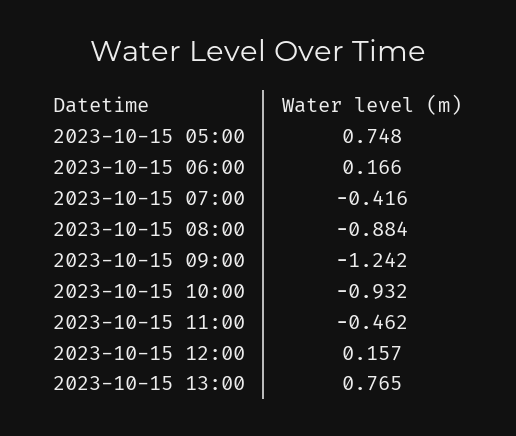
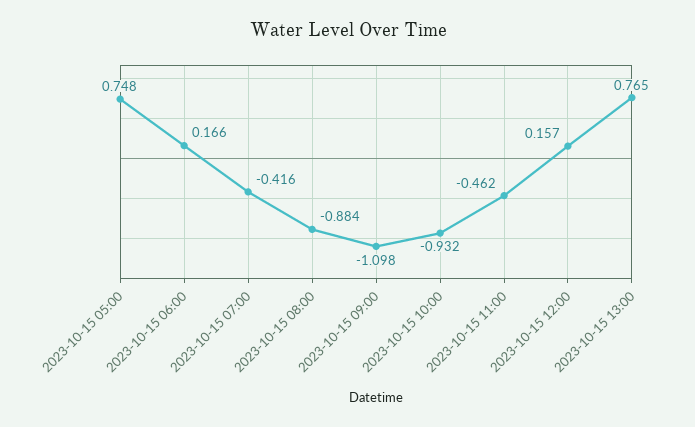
  {
    "2023-10-15 05:00": 0.748,
    "2023-10-15 06:00": 0.166,
    "2023-10-15 07:00": -0.416,
    "2023-10-15 08:00": -0.884,
-   "2023-10-15 09:00": -1.242,
+   "2023-10-15 09:00": -1.098,
    "2023-10-15 10:00": -0.932,
    "2023-10-15 11:00": -0.462,
    "2023-10-15 12:00": 0.157,
    "2023-10-15 13:00": 0.765
  }

